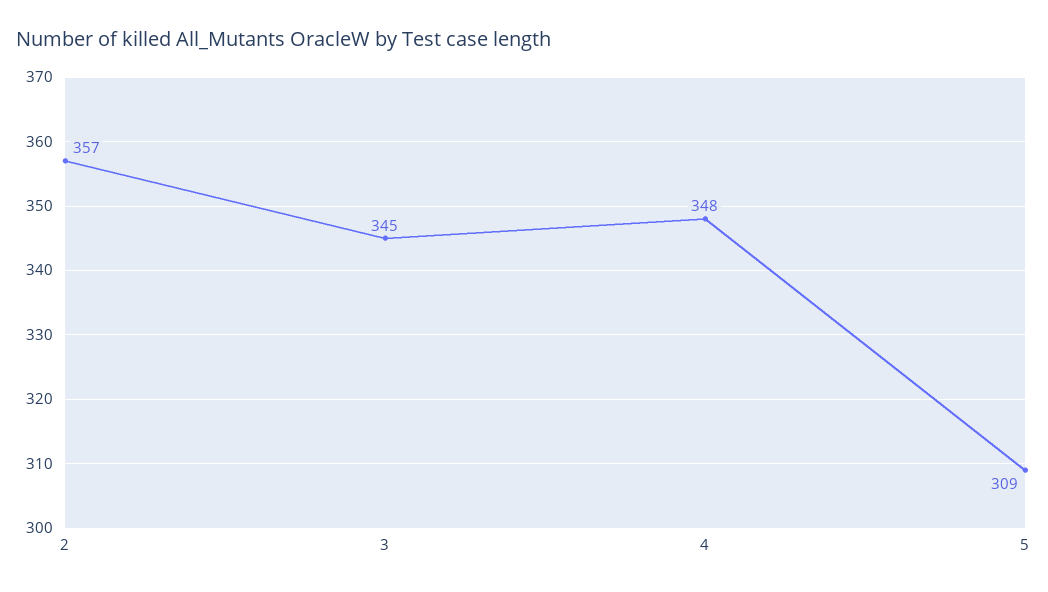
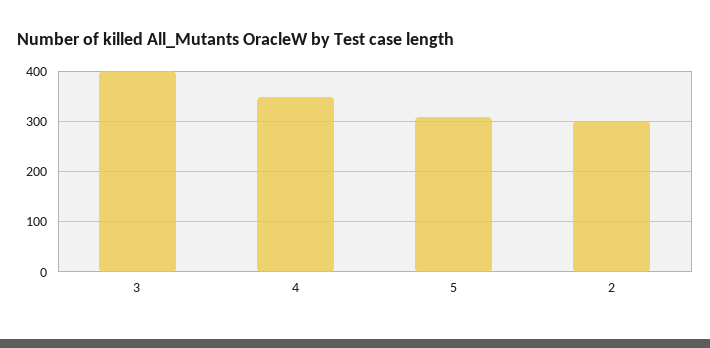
  {
-   "2": 357,
+   "2": 300,
-   "3": 345,
+   "3": 400,
    "4": 348,
    "5": 309
  }

